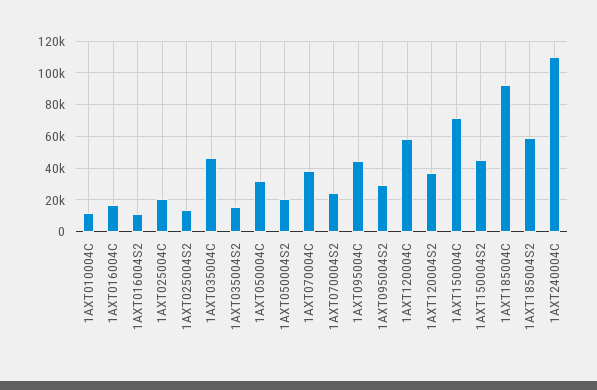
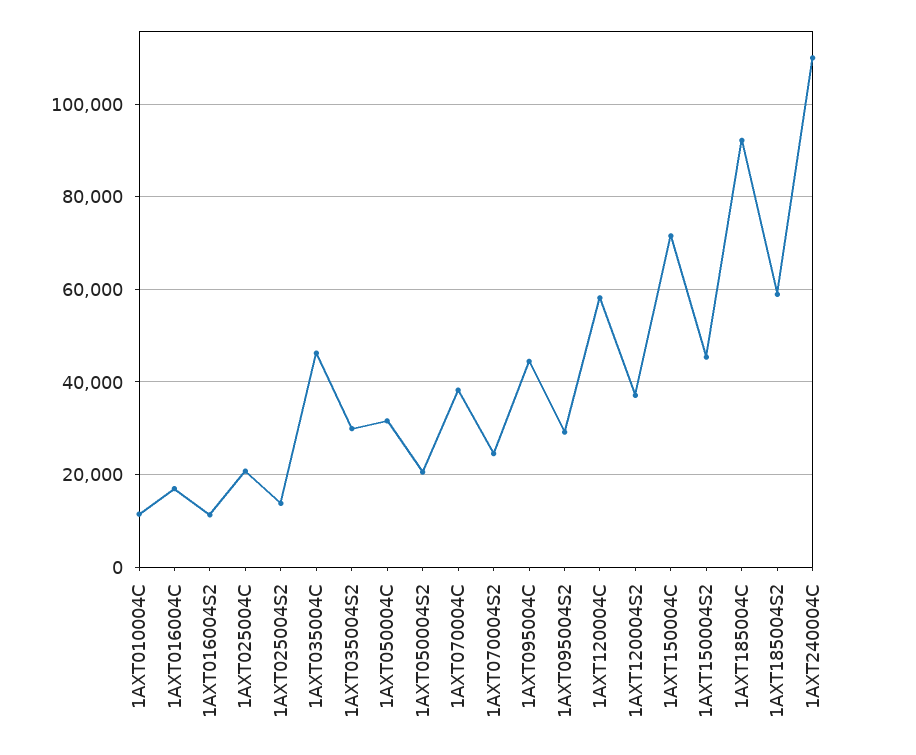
  {
    "1AXT010004C": 12000,
    "1AXT016004C": 18000,
    "1AXT016004S2": 12000,
    "1AXT025004C": 20000,
    "1AXT025004S2": 14000,
    "1AXT035004C": 46000,
-   "1AXT035004S2": 15000,
+   "1AXT035004S2": 30000,
    "1AXT050004C": 32000,
    "1AXT050004S2": 20000,
    "1AXT070004C": 38000,
    "1AXT070004S2": 24000,
    "1AXT095004C": 44000,
    "1AXT095004S2": 30000,
    "1AXT120004C": 58000,
    "1AXT120004S2": 38000,
    "1AXT150004C": 72000,
    "1AXT150004S2": 46000,
    "1AXT185004C": 92000,
    "1AXT185004S2": 58000,
    "1AXT240004C": 110000
  }

